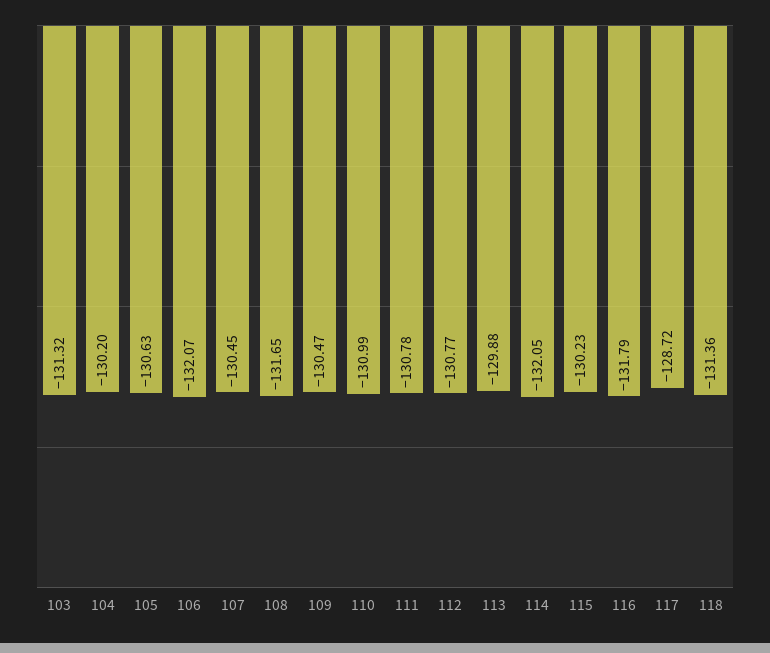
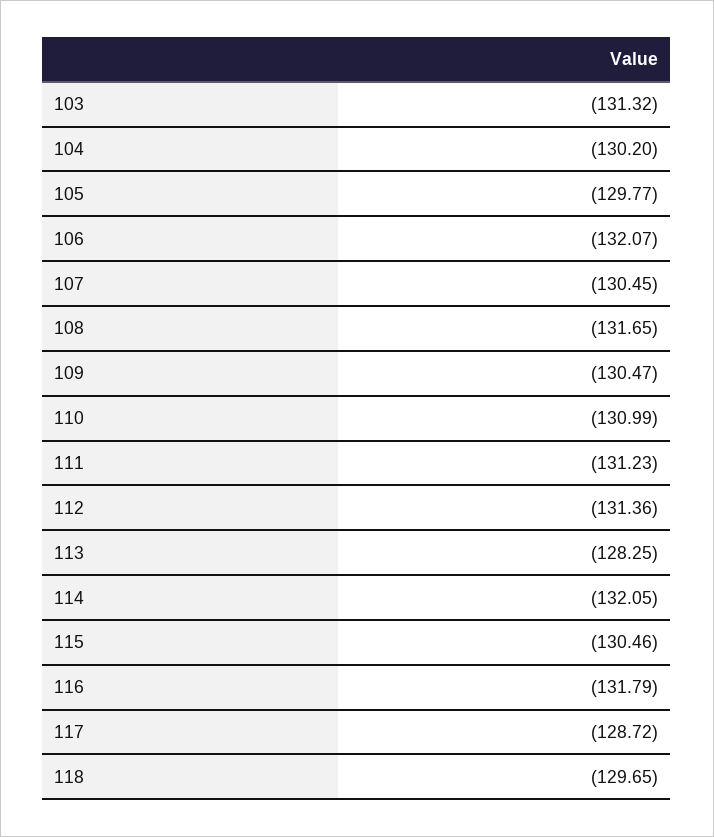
  {
    "103": -131.32,
    "104": -130.2,
-   "105": -130.63,
+   "105": -129.77,
    "106": -132.07,
    "107": -130.45,
    "108": -131.65,
    "109": -130.47,
    "110": -130.99,
-   "111": -130.78,
+   "111": -131.23,
-   "112": -130.77,
+   "112": -131.36,
-   "113": -129.88,
+   "113": -128.25,
    "114": -132.05,
-   "115": -130.23,
+   "115": -130.46,
    "116": -131.79,
    "117": -128.72,
-   "118": -131.36
+   "118": -129.65
  }

